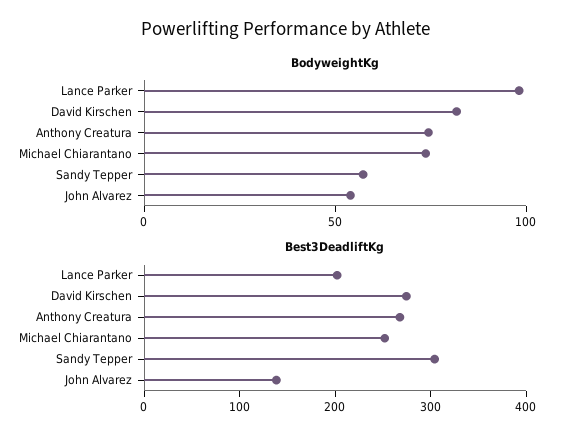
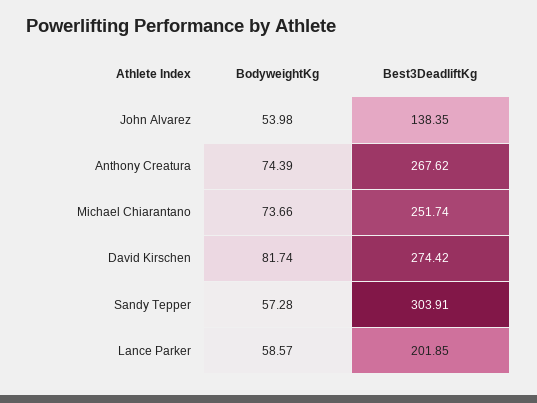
  {
    "BodyweightKg": {
-     "Lance Parker": 100,
+     "Lance Parker": 58.57,
      "David Kirschen": 81.74,
      "Anthony Creatura": 74.39,
      "Michael Chiarantano": 73.66,
      "Sandy Tepper": 57.28,
      "John Alvarez": 53.98
    },
    "Best3DeadliftKg": {
      "Lance Parker": 201.85,
      "David Kirschen": 274.42,
      "Anthony Creatura": 267.62,
      "Michael Chiarantano": 251.74,
      "Sandy Tepper": 303.91,
      "John Alvarez": 138.35
    }
  }

